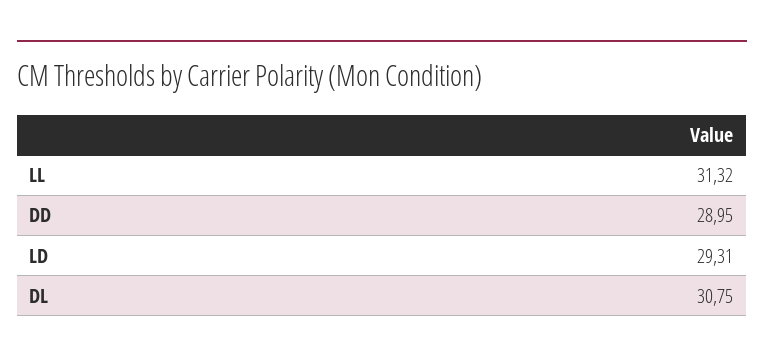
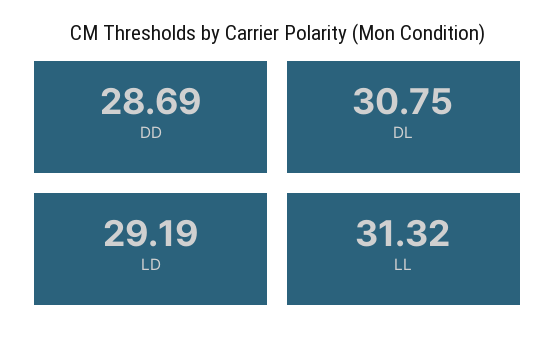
  {
    "LL": 31.32,
-   "DD": 28.95,
+   "DD": 28.69,
-   "LD": 29.31,
+   "LD": 29.19,
    "DL": 30.75
  }

